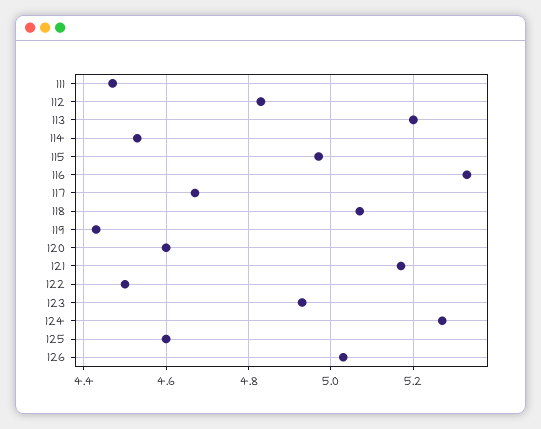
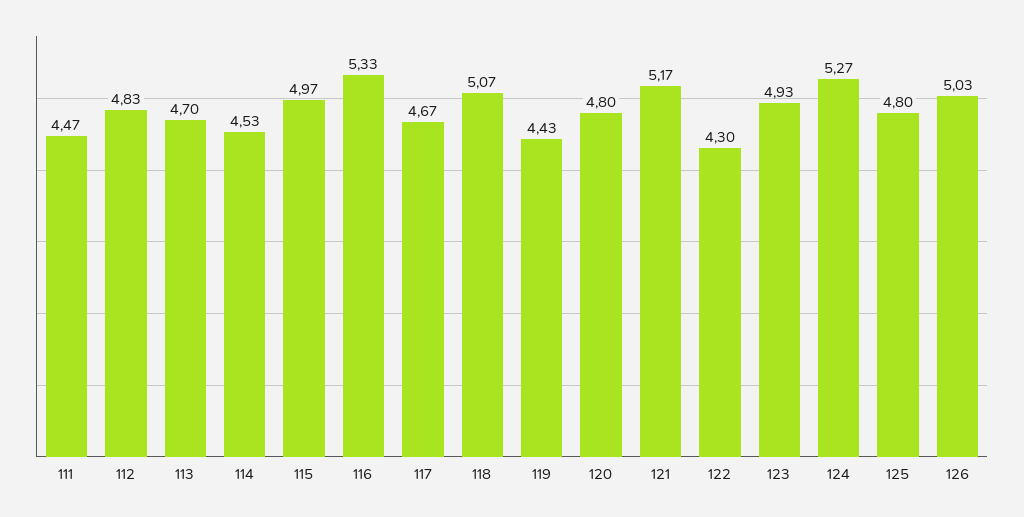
  {
    "111": 4.47,
    "112": 4.83,
-   "113": 5.2,
+   "113": 4.7,
    "114": 4.53,
    "115": 4.97,
    "116": 5.33,
    "117": 4.67,
    "118": 5.07,
    "119": 4.43,
-   "120": 4.6,
+   "120": 4.8,
    "121": 5.17,
-   "122": 4.5,
+   "122": 4.3,
    "123": 4.93,
    "124": 5.27,
-   "125": 4.6,
+   "125": 4.8,
    "126": 5.03
  }

